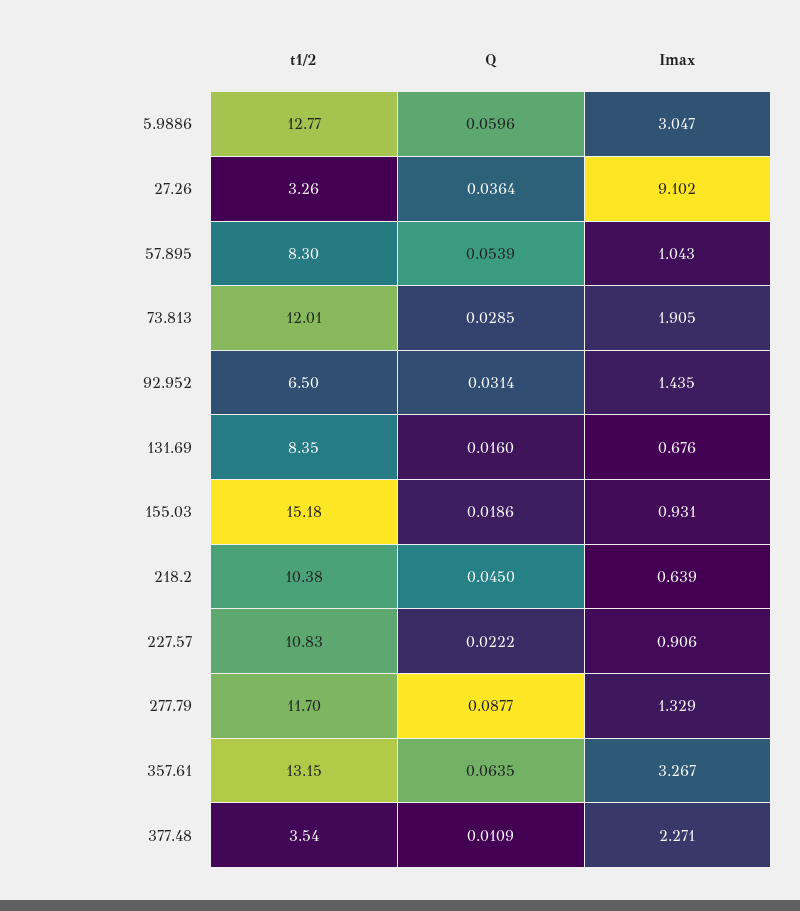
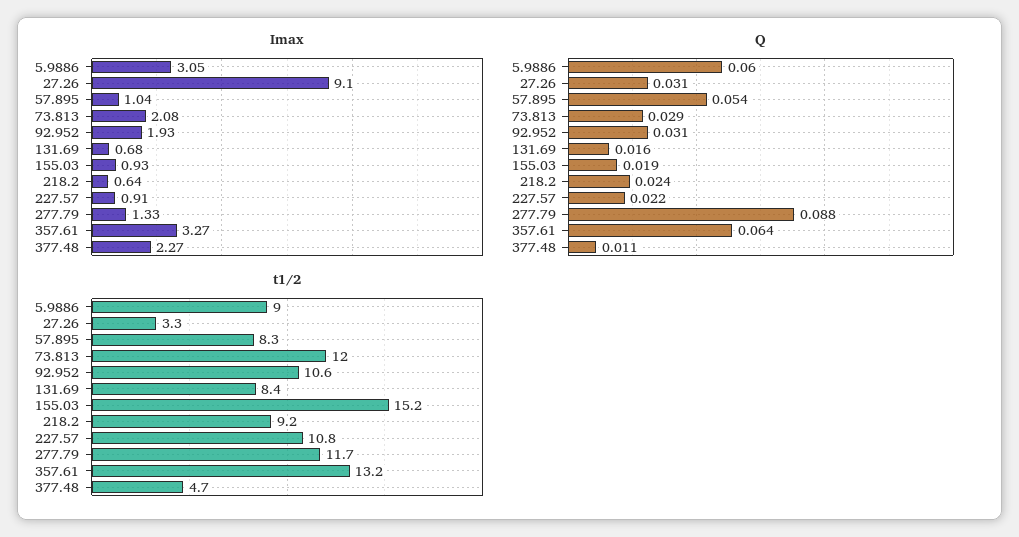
  {
    "t1/2": {
-     "5.9886": 12.77,
+     "5.9886": 9,
      "27.26": 3.26,
      "57.895": 8.3,
      "73.813": 12.01,
-     "92.952": 6.5,
+     "92.952": 10.6,
      "131.69": 8.35,
      "155.03": 15.18,
-     "218.2": 10.38,
+     "218.2": 9.2,
      "227.57": 10.83,
      "277.79": 11.7,
      "357.61": 13.15,
-     "377.48": 3.54
+     "377.48": 4.7
    },
    "Q": {
      "5.9886": 0.0596,
-     "27.26": 0.0364,
+     "27.26": 0.031,
      "57.895": 0.0539,
      "73.813": 0.0285,
      "92.952": 0.0314,
      "131.69": 0.016,
      "155.03": 0.0186,
-     "218.2": 0.045,
+     "218.2": 0.024,
      "227.57": 0.0222,
      "277.79": 0.0877,
      "357.61": 0.0635,
      "377.48": 0.0109
    },
    "Imax": {
      "5.9886": 3.047,
      "27.26": 9.102,
      "57.895": 1.043,
-     "73.813": 1.905,
+     "73.813": 2.08,
-     "92.952": 1.435,
+     "92.952": 1.93,
      "131.69": 0.676,
      "155.03": 0.931,
      "218.2": 0.639,
      "227.57": 0.906,
      "277.79": 1.329,
      "357.61": 3.267,
      "377.48": 2.271
    }
  }

